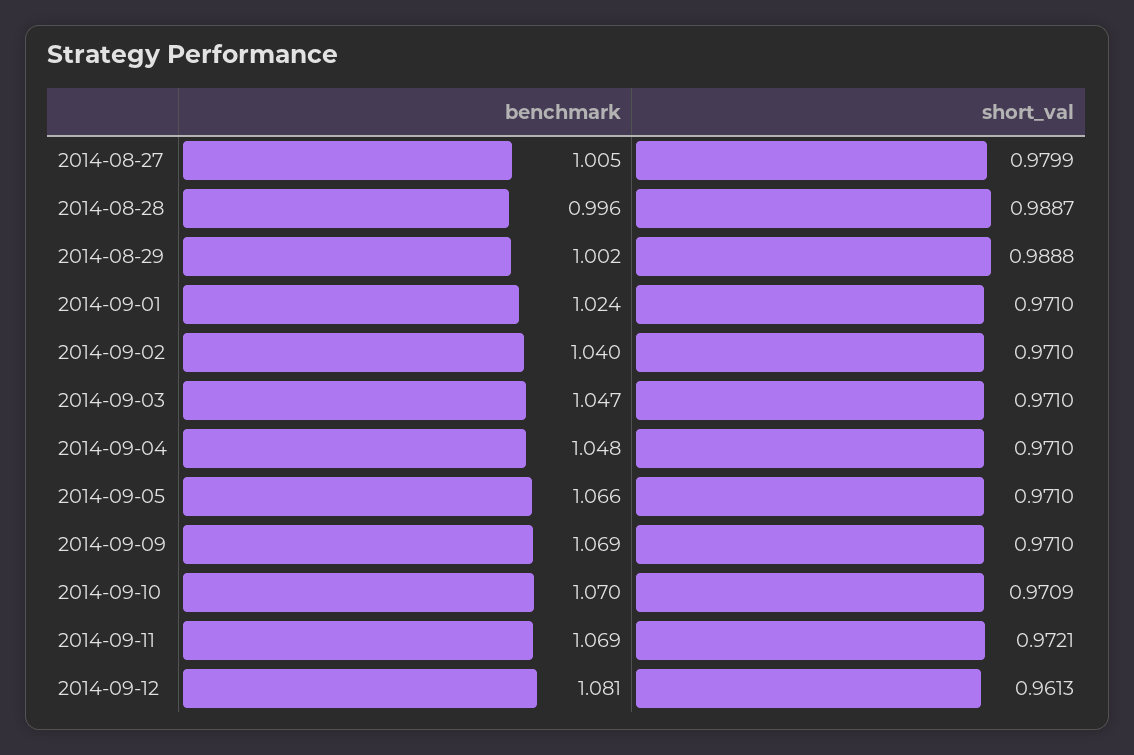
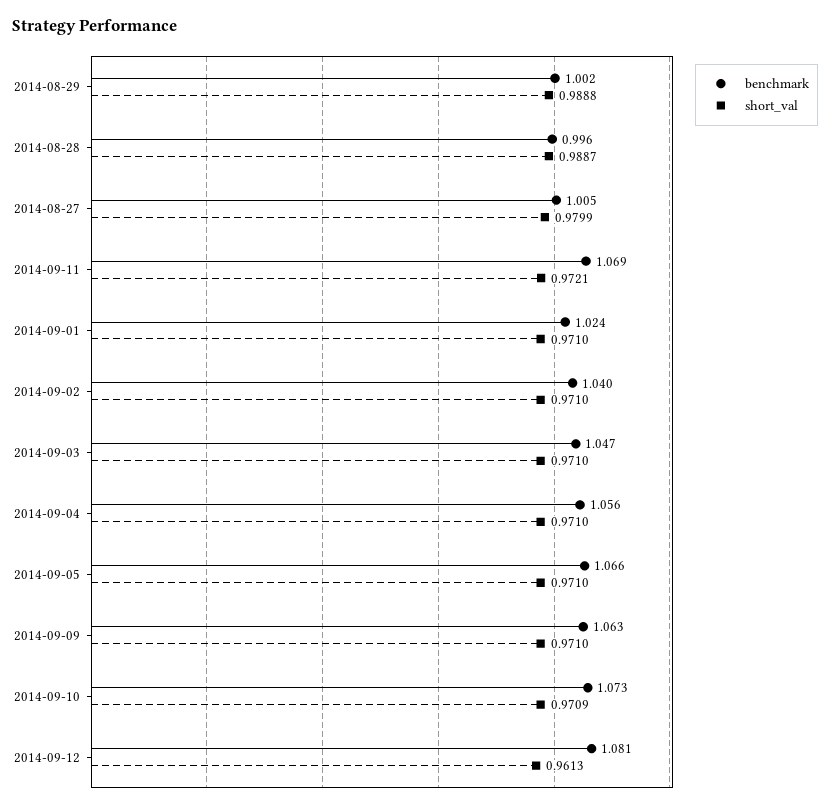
  {
    "benchmark": {
      "2014-08-27": 1.005,
      "2014-08-28": 0.996,
      "2014-08-29": 1.002,
      "2014-09-01": 1.024,
      "2014-09-02": 1.04,
      "2014-09-03": 1.047,
-     "2014-09-04": 1.048,
+     "2014-09-04": 1.056,
      "2014-09-05": 1.066,
-     "2014-09-09": 1.069,
+     "2014-09-09": 1.063,
-     "2014-09-10": 1.07,
+     "2014-09-10": 1.073,
      "2014-09-11": 1.069,
      "2014-09-12": 1.081
    },
    "short_val": {
      "2014-08-27": 0.9799,
      "2014-08-28": 0.9887,
      "2014-08-29": 0.9888,
      "2014-09-01": 0.971,
      "2014-09-02": 0.971,
      "2014-09-03": 0.971,
      "2014-09-04": 0.971,
      "2014-09-05": 0.971,
      "2014-09-09": 0.971,
      "2014-09-10": 0.9709,
      "2014-09-11": 0.9721,
      "2014-09-12": 0.9613
    }
  }

